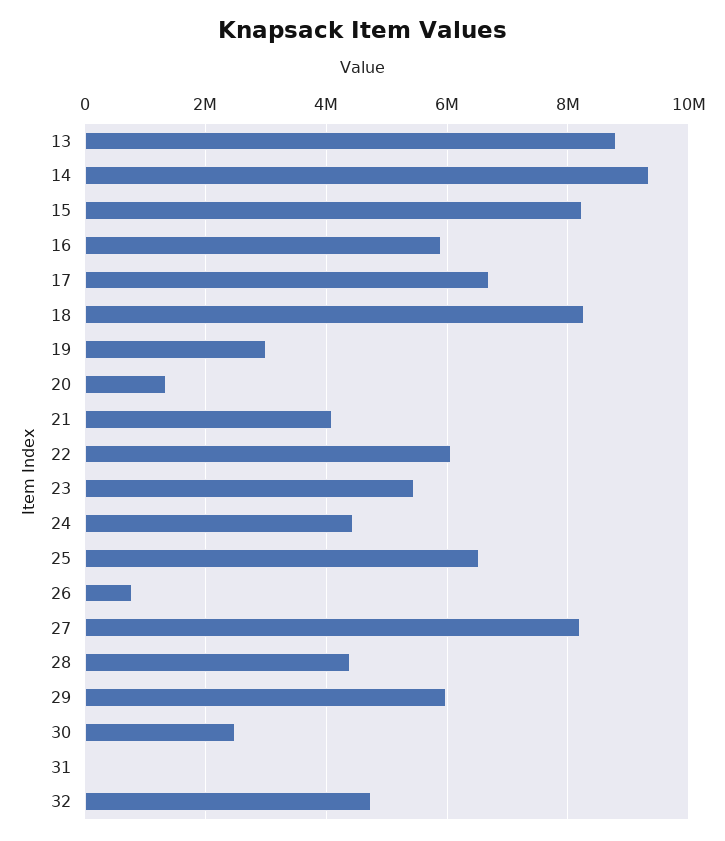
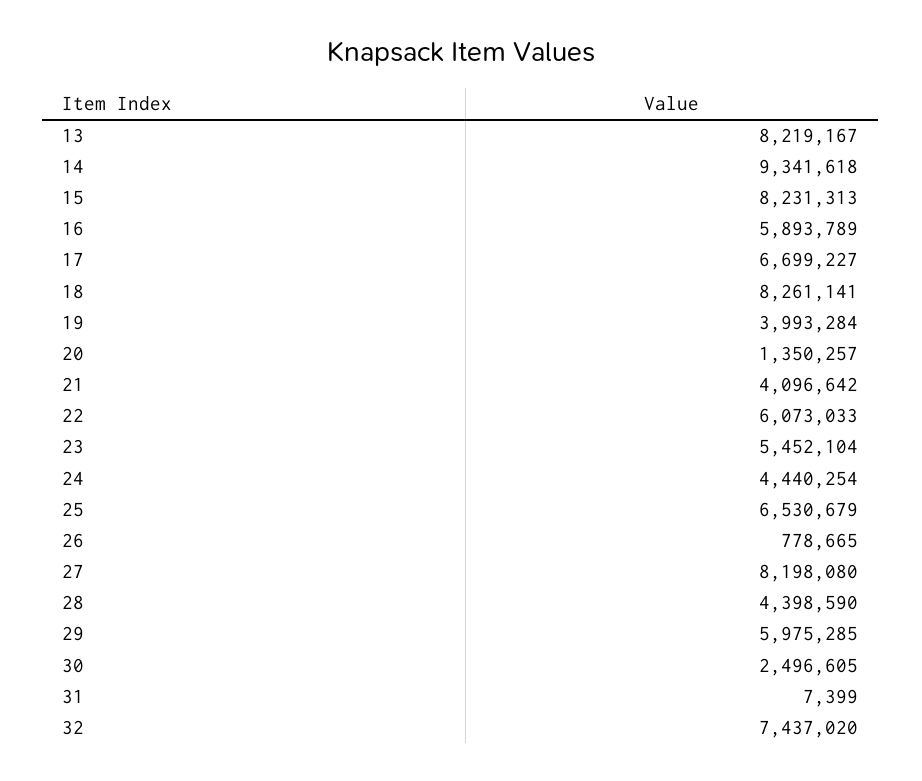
  {
-   "13": 8800000,
+   "13": 8219167,
    "14": 9341618,
    "15": 8231313,
    "16": 5893789,
    "17": 6699227,
    "18": 8261141,
-   "19": 3000000,
+   "19": 3993284,
    "20": 1350257,
    "21": 4096642,
    "22": 6073033,
    "23": 5452104,
    "24": 4440254,
    "25": 6530679,
    "26": 778665,
    "27": 8198080,
    "28": 4398590,
    "29": 5975285,
    "30": 2496605,
    "31": 7399,
-   "32": 4800000
+   "32": 7437020
  }

